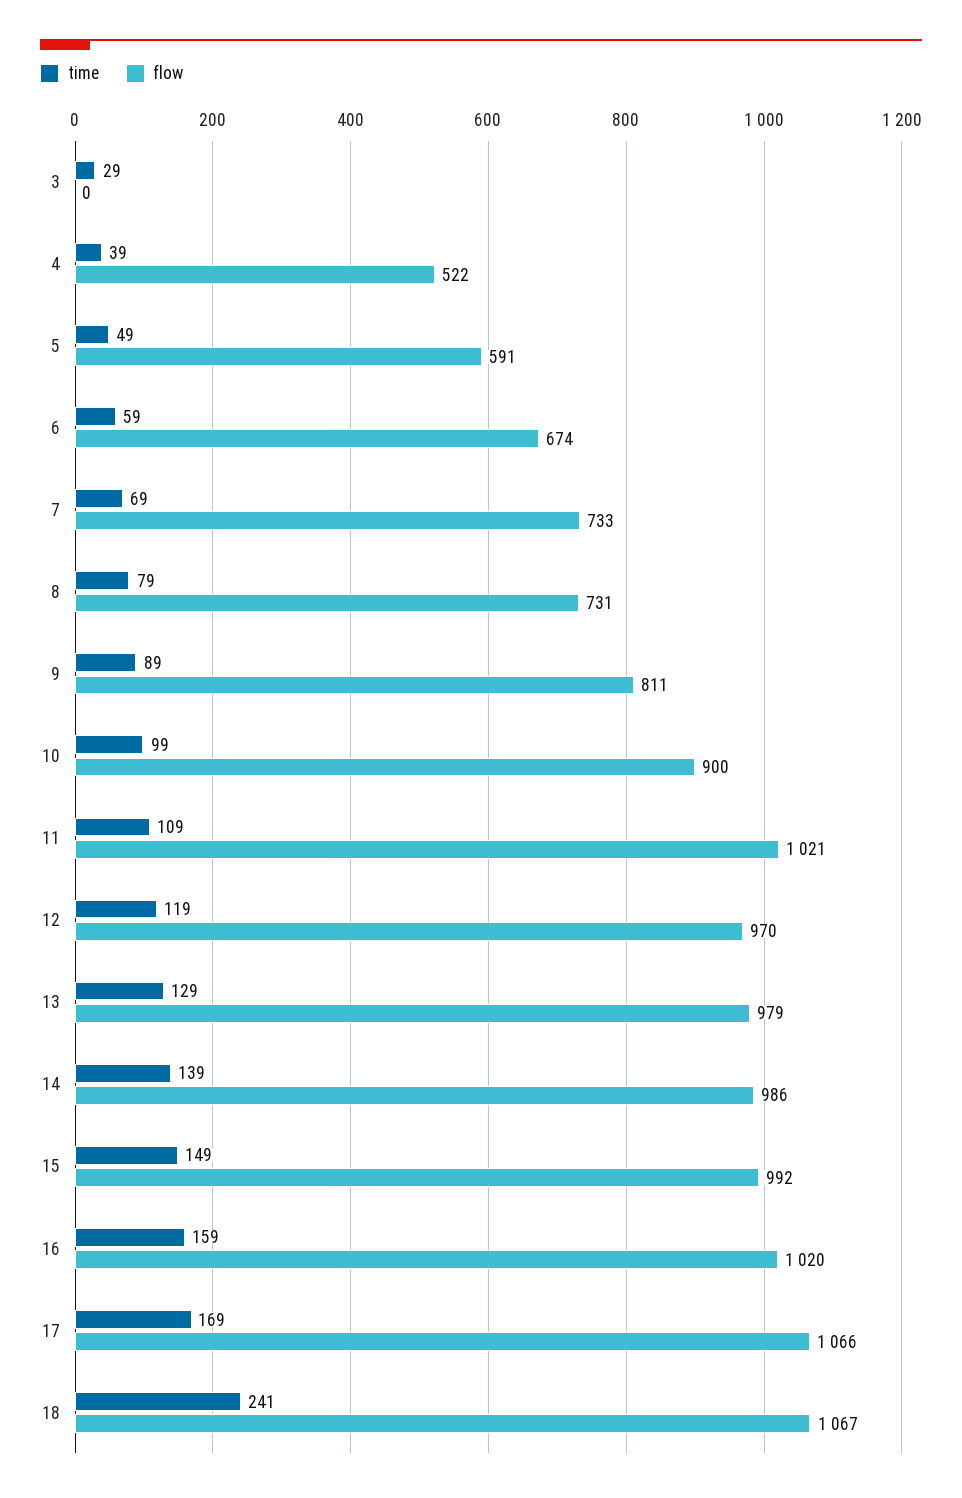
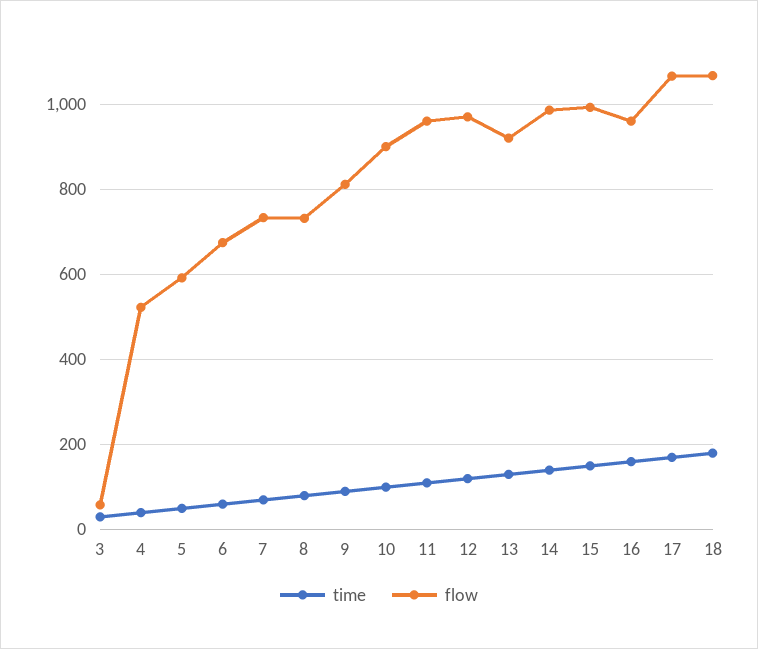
  {
    "time": {
      "3": 29,
      "4": 39,
      "5": 49,
      "6": 59,
      "7": 69,
      "8": 79,
      "9": 89,
      "10": 99,
      "11": 109,
      "12": 119,
      "13": 129,
      "14": 139,
      "15": 149,
      "16": 159,
      "17": 169,
-     "18": 241
+     "18": 180
    },
    "flow": {
-     "3": 0,
+     "3": 60,
      "4": 522,
      "5": 591,
      "6": 674,
      "7": 733,
      "8": 731,
      "9": 811,
      "10": 900,
-     "11": 1021,
+     "11": 960,
      "12": 970,
-     "13": 979,
+     "13": 920,
      "14": 986,
      "15": 992,
-     "16": 1020,
+     "16": 960,
      "17": 1066,
      "18": 1067
    }
  }

